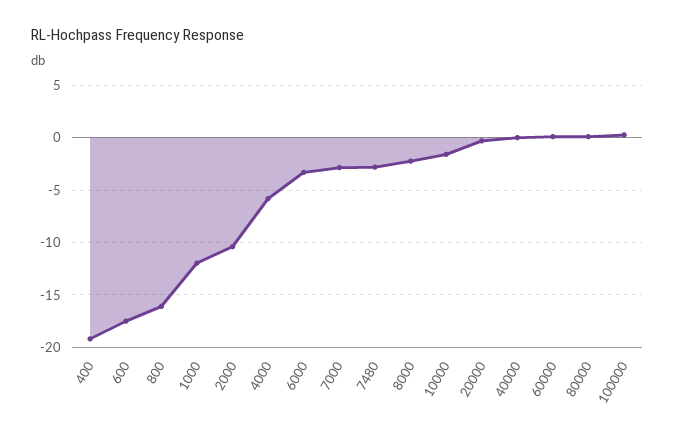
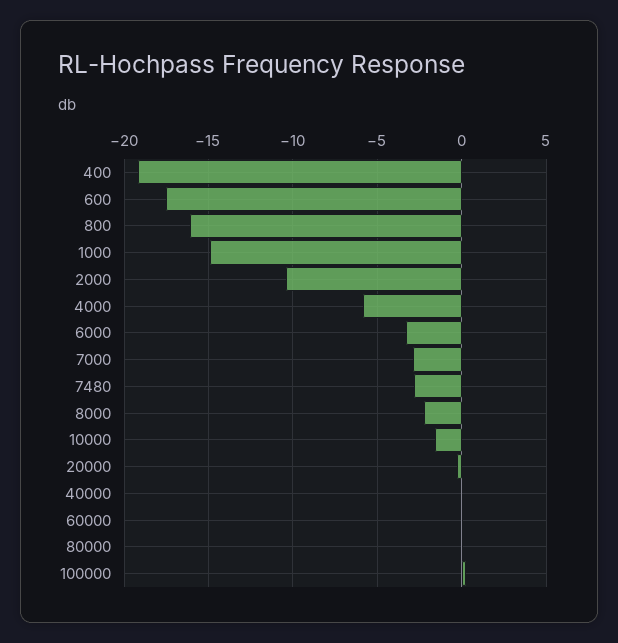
  {
    "400": -19,
    "600": -17.5,
    "800": -16,
-   "1000": -12,
+   "1000": -15,
    "2000": -10.5,
    "4000": -6,
    "6000": -3.5,
    "7000": -3,
    "7480": -3,
    "8000": -2,
    "10000": -1.5,
    "20000": -0.5,
    "40000": 0,
    "60000": 0,
    "80000": 0,
    "100000": 0.5
  }

